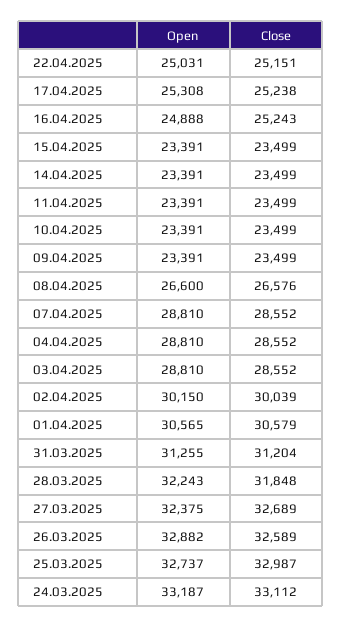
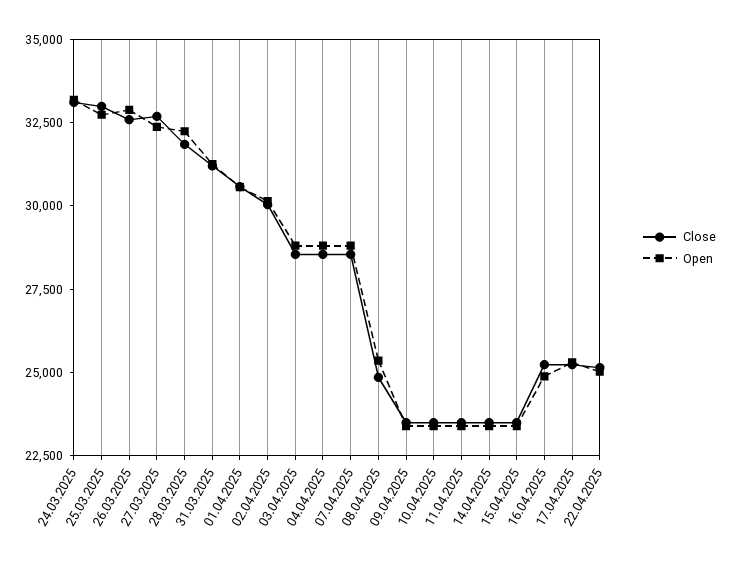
  {
    "Open": {
      "22.04.2025": 25031,
      "17.04.2025": 25308,
      "16.04.2025": 24888,
      "15.04.2025": 23391,
      "14.04.2025": 23391,
      "11.04.2025": 23391,
      "10.04.2025": 23391,
      "09.04.2025": 23391,
-     "08.04.2025": 26600,
+     "08.04.2025": 25500,
      "07.04.2025": 28810,
      "04.04.2025": 28810,
      "03.04.2025": 28810,
      "02.04.2025": 30150,
      "01.04.2025": 30565,
      "31.03.2025": 31255,
      "28.03.2025": 32243,
      "27.03.2025": 32375,
      "26.03.2025": 32882,
      "25.03.2025": 32737,
      "24.03.2025": 33187
    },
    "Close": {
      "22.04.2025": 25151,
      "17.04.2025": 25238,
      "16.04.2025": 25243,
      "15.04.2025": 23499,
      "14.04.2025": 23499,
      "11.04.2025": 23499,
      "10.04.2025": 23499,
      "09.04.2025": 23499,
-     "08.04.2025": 26576,
+     "08.04.2025": 25000,
      "07.04.2025": 28552,
      "04.04.2025": 28552,
      "03.04.2025": 28552,
      "02.04.2025": 30039,
      "01.04.2025": 30579,
      "31.03.2025": 31204,
      "28.03.2025": 31848,
      "27.03.2025": 32689,
      "26.03.2025": 32589,
      "25.03.2025": 32987,
      "24.03.2025": 33112
    }
  }

